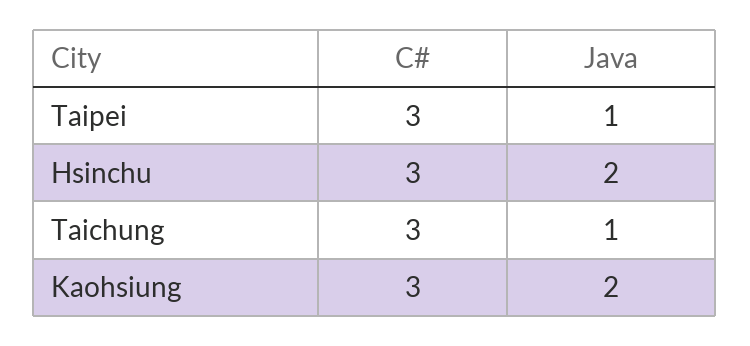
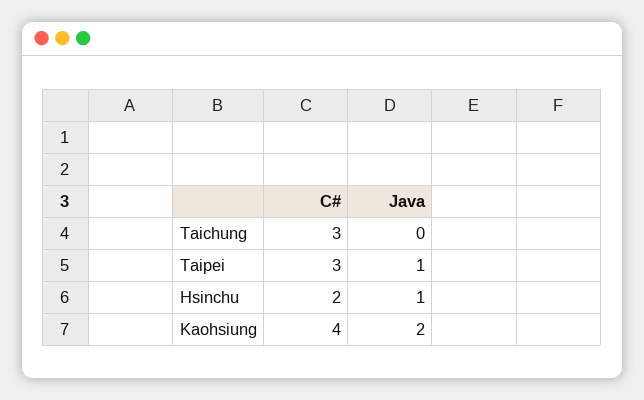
  {
    "C#": {
      "Taipei": 3,
-     "Hsinchu": 3,
+     "Hsinchu": 2,
      "Taichung": 3,
-     "Kaohsiung": 3
+     "Kaohsiung": 4
    },
    "Java": {
      "Taipei": 1,
-     "Hsinchu": 2,
+     "Hsinchu": 1,
-     "Taichung": 1,
+     "Taichung": 0,
      "Kaohsiung": 2
    }
  }

